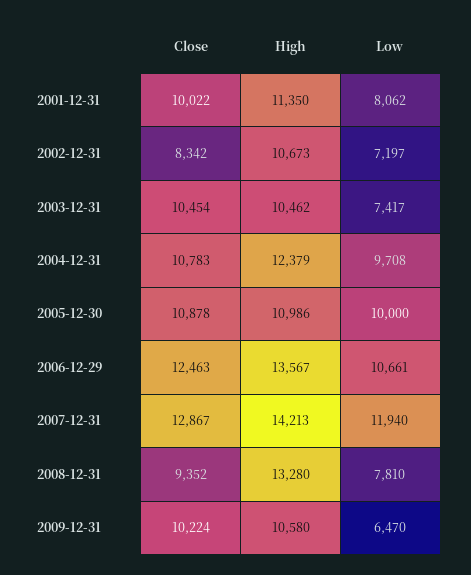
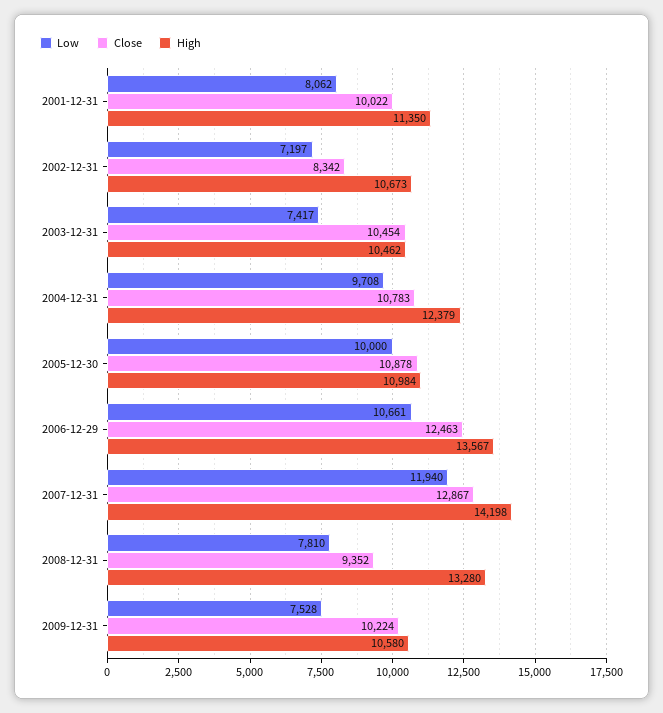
  {
    "Close": {
      "2001-12-31": 10022,
      "2002-12-31": 8342,
      "2003-12-31": 10454,
      "2004-12-31": 10783,
      "2005-12-30": 10878,
      "2006-12-29": 12463,
      "2007-12-31": 12867,
      "2008-12-31": 9352,
      "2009-12-31": 10224
    },
    "High": {
      "2001-12-31": 11350,
      "2002-12-31": 10673,
      "2003-12-31": 10462,
      "2004-12-31": 12379,
-     "2005-12-30": 10986,
+     "2005-12-30": 10984,
      "2006-12-29": 13567,
-     "2007-12-31": 14213,
+     "2007-12-31": 14198,
      "2008-12-31": 13280,
      "2009-12-31": 10580
    },
    "Low": {
      "2001-12-31": 8062,
      "2002-12-31": 7197,
      "2003-12-31": 7417,
      "2004-12-31": 9708,
      "2005-12-30": 10000,
      "2006-12-29": 10661,
      "2007-12-31": 11940,
      "2008-12-31": 7810,
-     "2009-12-31": 6470
+     "2009-12-31": 7528
    }
  }

